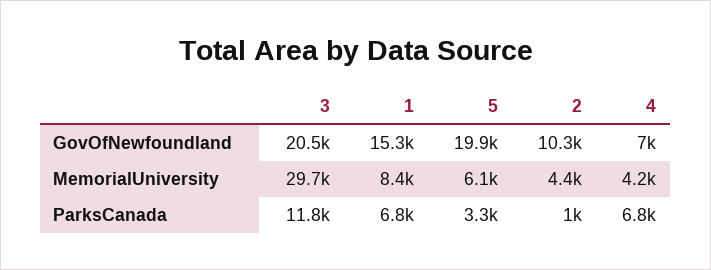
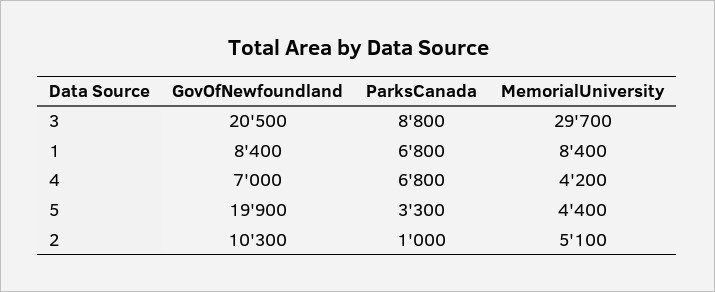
  {
    "3": {
      "GovOfNewfoundland": 20500,
      "MemorialUniversity": 29700,
-     "ParksCanada": 11800
+     "ParksCanada": 8800
    },
    "1": {
-     "GovOfNewfoundland": 15300,
+     "GovOfNewfoundland": 8400,
      "MemorialUniversity": 8400,
      "ParksCanada": 6800
    },
    "5": {
      "GovOfNewfoundland": 19900,
-     "MemorialUniversity": 6100,
+     "MemorialUniversity": 4400,
      "ParksCanada": 3300
    },
    "2": {
      "GovOfNewfoundland": 10300,
-     "MemorialUniversity": 4400,
+     "MemorialUniversity": 5100,
      "ParksCanada": 1000
    },
    "4": {
      "GovOfNewfoundland": 7000,
      "MemorialUniversity": 4200,
      "ParksCanada": 6800
    }
  }

